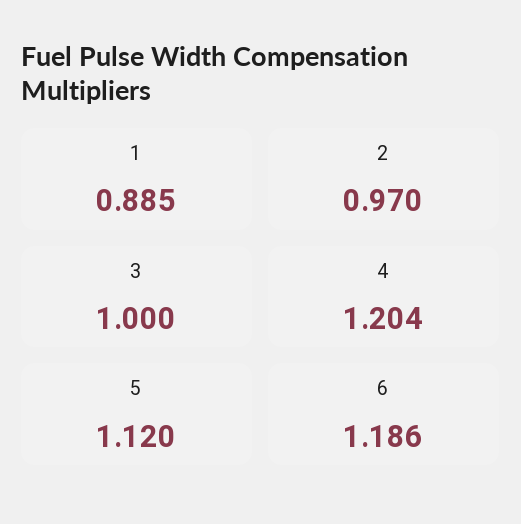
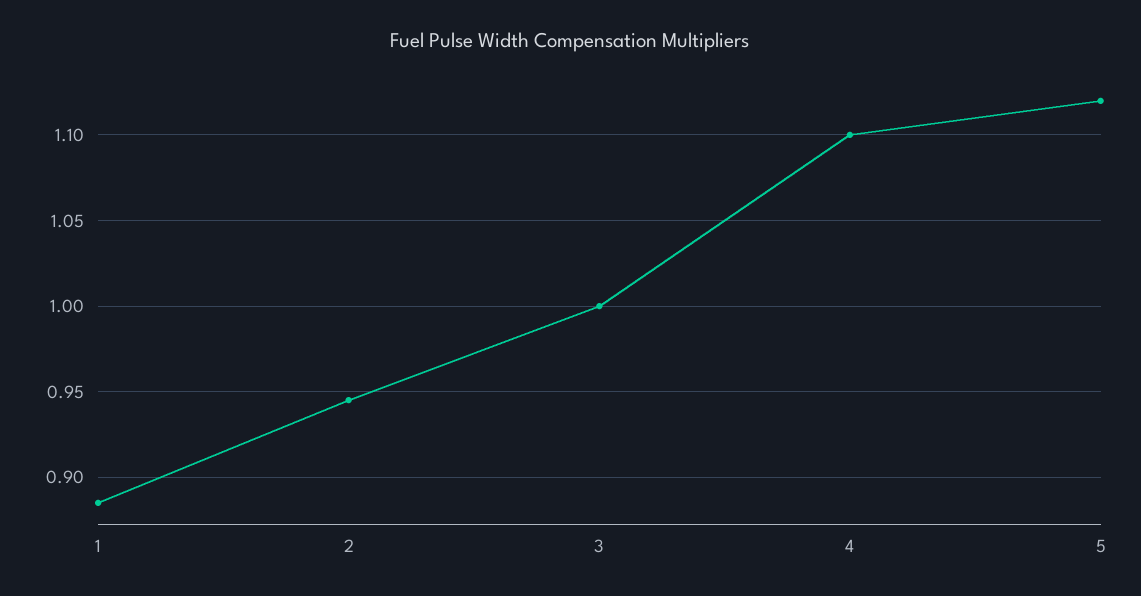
  {
    "1": 0.885,
-   "2": 0.97,
+   "2": 0.945,
    "3": 1,
-   "4": 1.204,
+   "4": 1.1,
-   "5": 1.12,
+   "5": 1.12
-   "6": 1.186
  }

